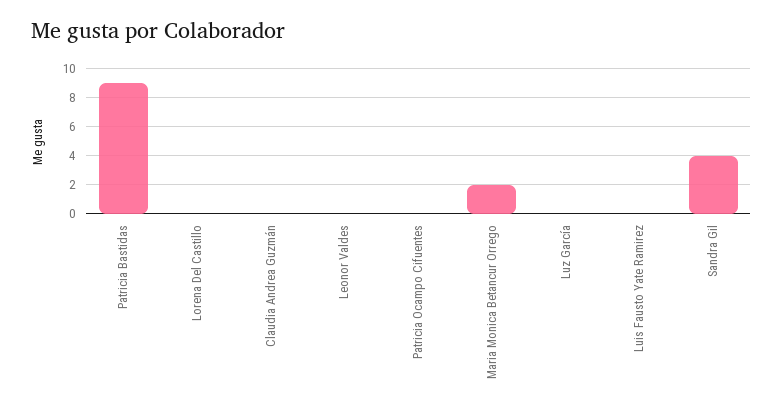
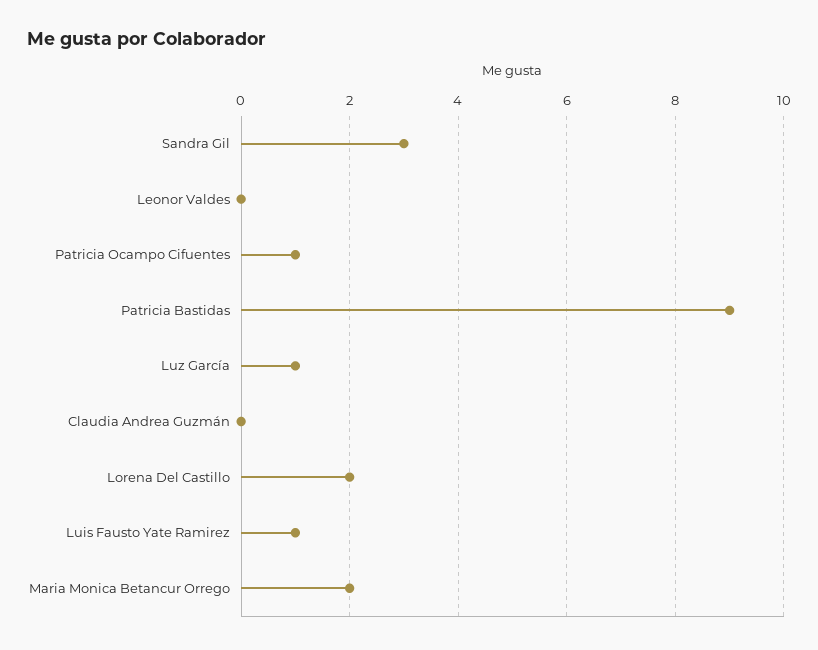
  {
    "Patricia Bastidas": 9,
-   "Lorena Del Castillo": 0,
+   "Lorena Del Castillo": 2,
    "Claudia Andrea Guzmán": 0,
    "Leonor Valdes": 0,
-   "Patricia Ocampo Cifuentes": 0,
+   "Patricia Ocampo Cifuentes": 1,
    "Maria Monica Betancur Orrego": 2,
-   "Luz García": 0,
+   "Luz García": 1,
-   "Luis Fausto Yate Ramirez": 0,
+   "Luis Fausto Yate Ramirez": 1,
-   "Sandra Gil": 4
+   "Sandra Gil": 3
  }

